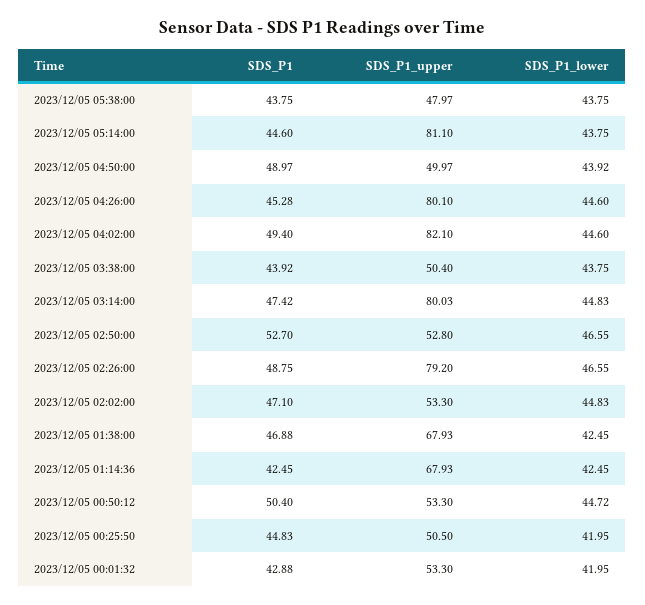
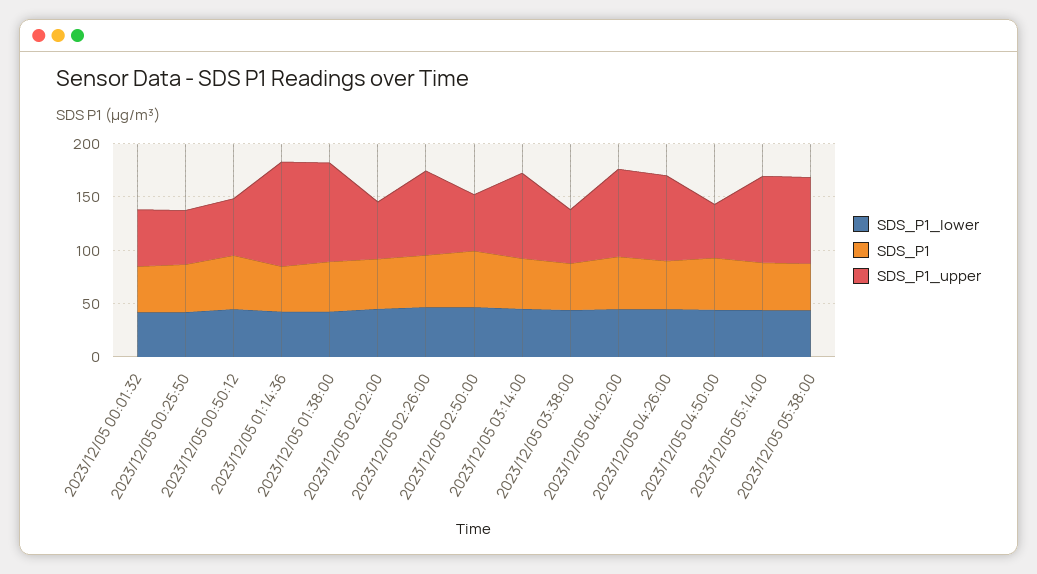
  {
    "SDS_P1": {
      "2023/12/05 05:38:00": 43.75,
      "2023/12/05 05:14:00": 44.6,
      "2023/12/05 04:50:00": 48.97,
      "2023/12/05 04:26:00": 45.28,
      "2023/12/05 04:02:00": 49.4,
      "2023/12/05 03:38:00": 43.92,
      "2023/12/05 03:14:00": 47.42,
      "2023/12/05 02:50:00": 52.7,
      "2023/12/05 02:26:00": 48.75,
      "2023/12/05 02:02:00": 47.1,
      "2023/12/05 01:38:00": 46.88,
      "2023/12/05 01:14:36": 42.45,
      "2023/12/05 00:50:12": 50.4,
      "2023/12/05 00:25:50": 44.83,
      "2023/12/05 00:01:32": 42.88
    },
    "SDS_P1_upper": {
-     "2023/12/05 05:38:00": 47.97,
+     "2023/12/05 05:38:00": 80,
      "2023/12/05 05:14:00": 81.1,
      "2023/12/05 04:50:00": 49.97,
      "2023/12/05 04:26:00": 80.1,
      "2023/12/05 04:02:00": 82.1,
      "2023/12/05 03:38:00": 50.4,
      "2023/12/05 03:14:00": 80.03,
      "2023/12/05 02:50:00": 52.8,
      "2023/12/05 02:26:00": 79.2,
      "2023/12/05 02:02:00": 53.3,
-     "2023/12/05 01:38:00": 67.93,
+     "2023/12/05 01:38:00": 90,
-     "2023/12/05 01:14:36": 67.93,
+     "2023/12/05 01:14:36": 100,
      "2023/12/05 00:50:12": 53.3,
      "2023/12/05 00:25:50": 50.5,
      "2023/12/05 00:01:32": 53.3
    },
    "SDS_P1_lower": {
      "2023/12/05 05:38:00": 43.75,
      "2023/12/05 05:14:00": 43.75,
      "2023/12/05 04:50:00": 43.92,
      "2023/12/05 04:26:00": 44.6,
      "2023/12/05 04:02:00": 44.6,
      "2023/12/05 03:38:00": 43.75,
      "2023/12/05 03:14:00": 44.83,
      "2023/12/05 02:50:00": 46.55,
      "2023/12/05 02:26:00": 46.55,
      "2023/12/05 02:02:00": 44.83,
      "2023/12/05 01:38:00": 42.45,
      "2023/12/05 01:14:36": 42.45,
      "2023/12/05 00:50:12": 44.72,
      "2023/12/05 00:25:50": 41.95,
      "2023/12/05 00:01:32": 41.95
    }
  }

